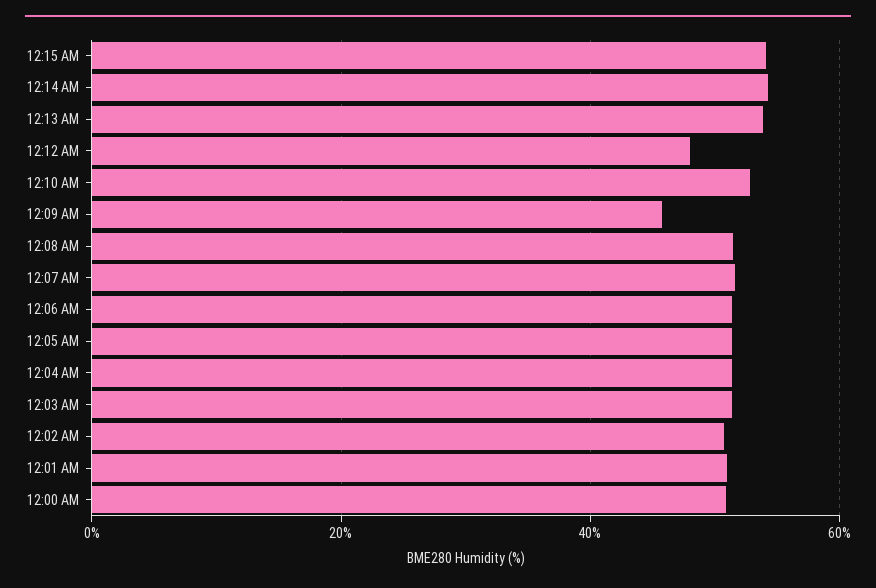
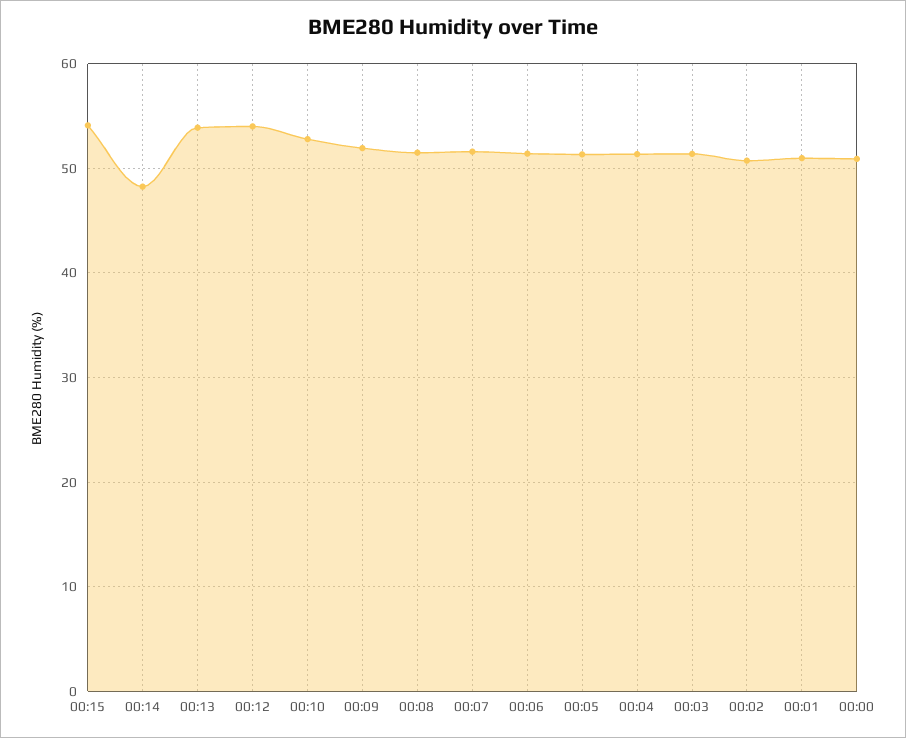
  {
    "12:15 AM": 54,
-   "12:14 AM": 54,
+   "12:14 AM": 48,
    "12:13 AM": 54,
-   "12:12 AM": 48,
+   "12:12 AM": 54,
    "12:10 AM": 53,
-   "12:09 AM": 46,
+   "12:09 AM": 52,
    "12:08 AM": 51,
    "12:07 AM": 52,
    "12:06 AM": 51,
    "12:05 AM": 51,
    "12:04 AM": 51,
    "12:03 AM": 51,
    "12:02 AM": 51,
    "12:01 AM": 51,
    "12:00 AM": 51
  }

